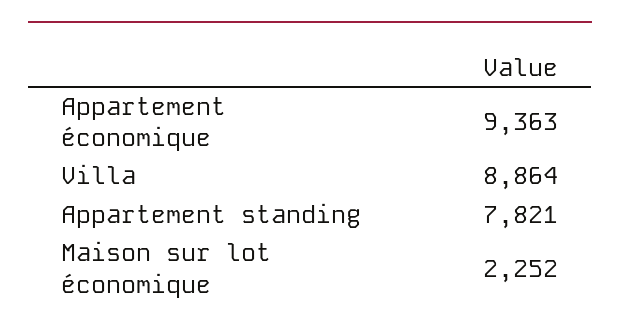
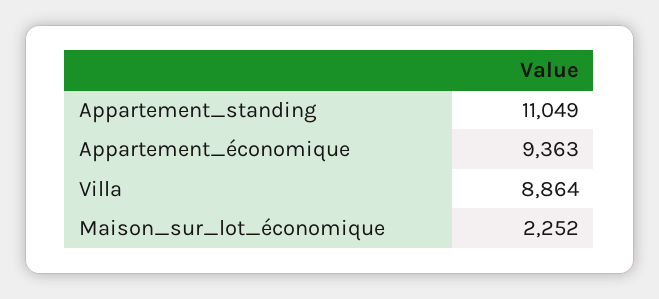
  {
    "Appartement économique": 9363,
    "Villa": 8864,
-   "Appartement standing": 7821,
+   "Appartement standing": 11049,
    "Maison sur lot économique": 2252
  }

